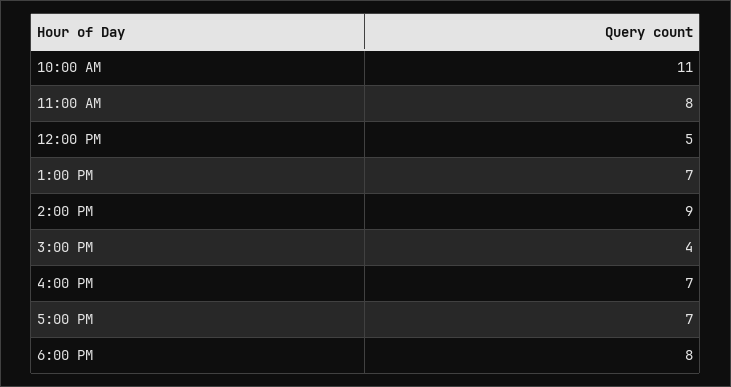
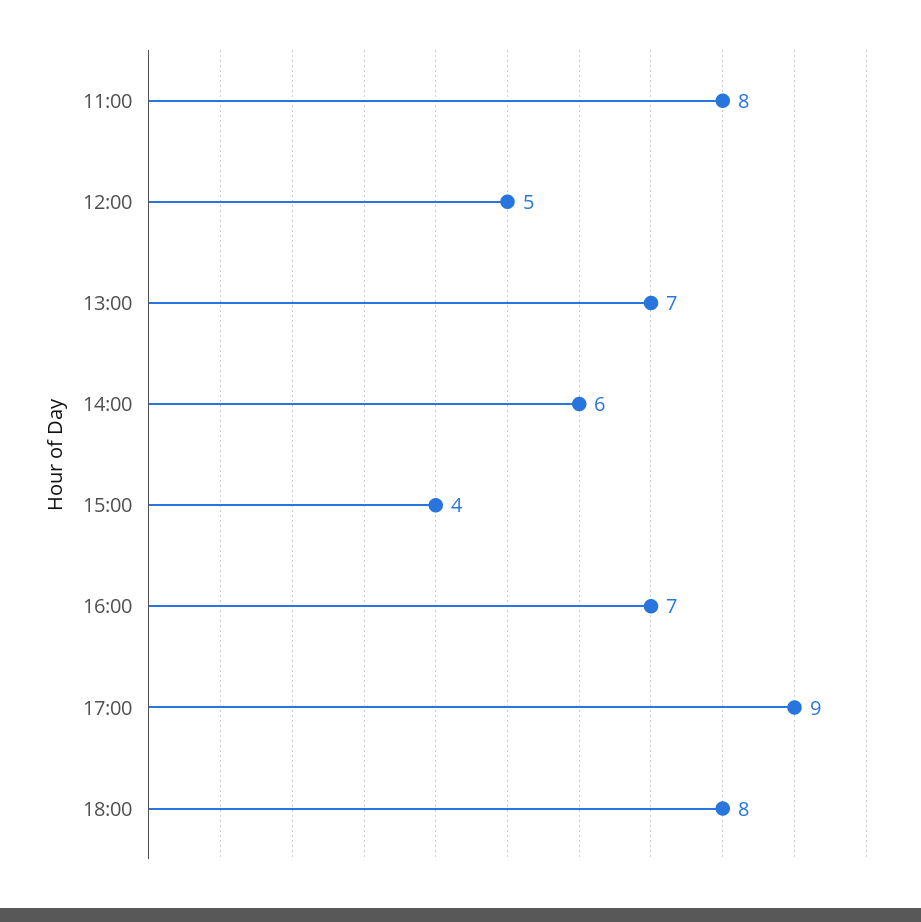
  {
-   "10:00 AM": 11,
    "11:00 AM": 8,
    "12:00 PM": 5,
    "1:00 PM": 7,
-   "2:00 PM": 9,
+   "2:00 PM": 6,
    "3:00 PM": 4,
    "4:00 PM": 7,
-   "5:00 PM": 7,
+   "5:00 PM": 9,
    "6:00 PM": 8
  }

